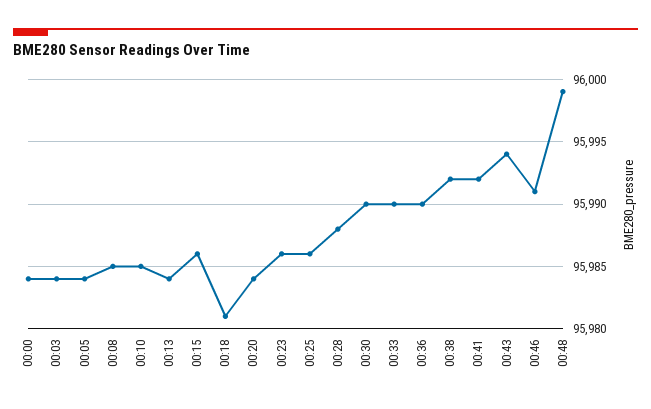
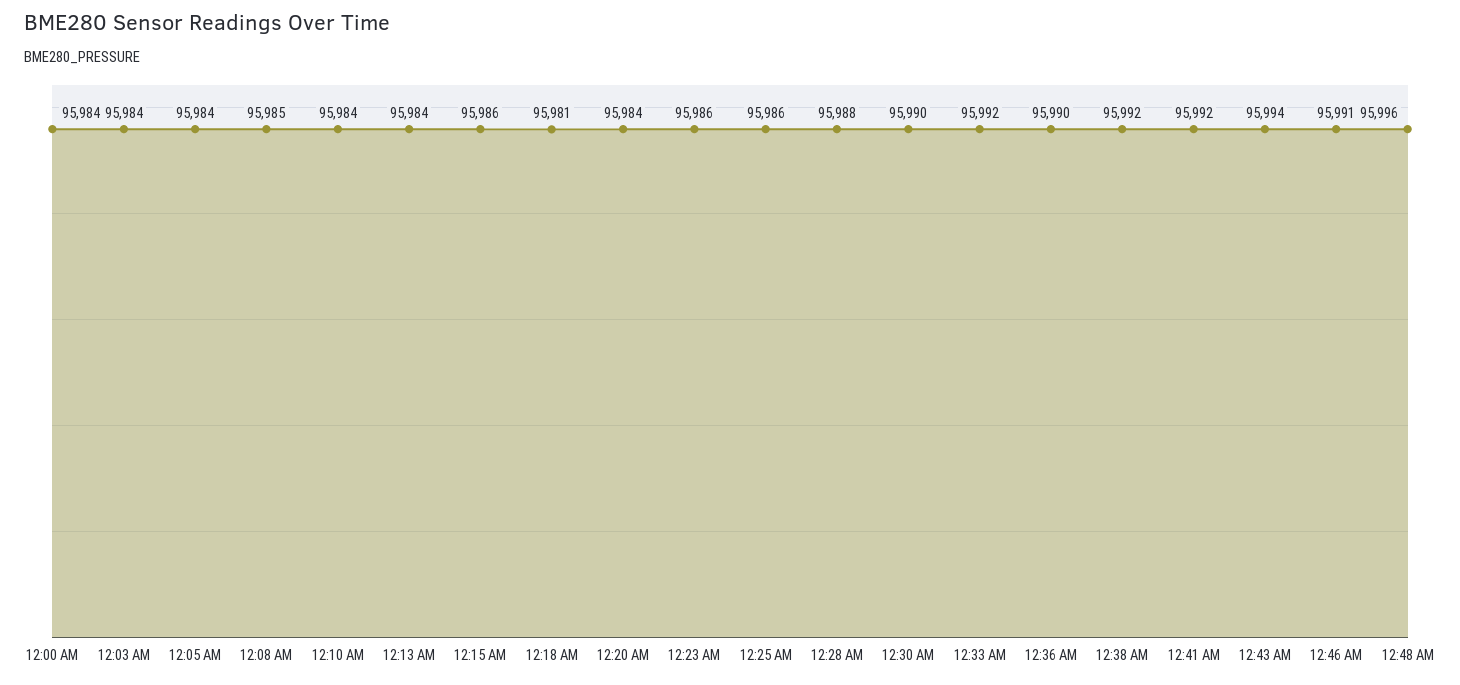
  {
    "00:00": 95984,
    "00:03": 95984,
    "00:05": 95984,
    "00:08": 95985,
-   "00:10": 95985,
+   "00:10": 95984,
    "00:13": 95984,
    "00:15": 95986,
    "00:18": 95981,
    "00:20": 95984,
    "00:23": 95986,
    "00:25": 95986,
    "00:28": 95988,
    "00:30": 95990,
-   "00:33": 95990,
+   "00:33": 95992,
    "00:36": 95990,
    "00:38": 95992,
    "00:41": 95992,
    "00:43": 95994,
    "00:46": 95991,
-   "00:48": 95999
+   "00:48": 95996
  }

